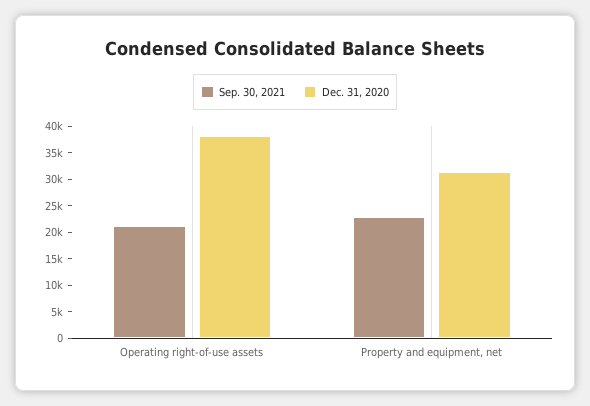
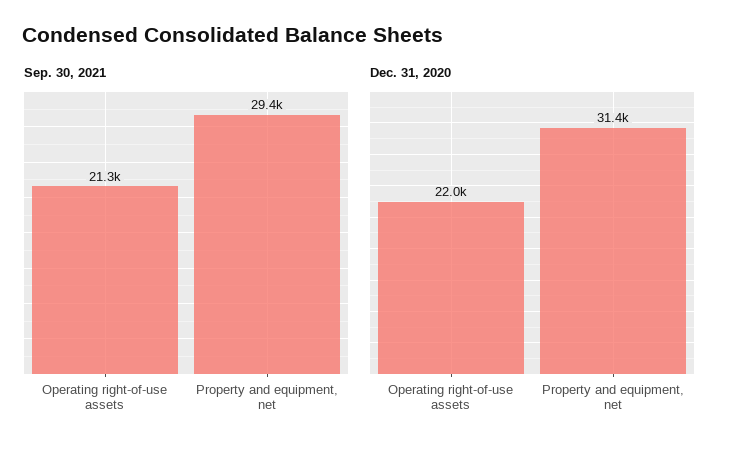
  {
    "Sep. 30, 2021": {
      "Operating right-of-use assets": 21300,
-     "Property and equipment, net": 22500
+     "Property and equipment, net": 29400
    },
    "Dec. 31, 2020": {
-     "Operating right-of-use assets": 37500,
+     "Operating right-of-use assets": 22000,
      "Property and equipment, net": 31400
    }
  }

